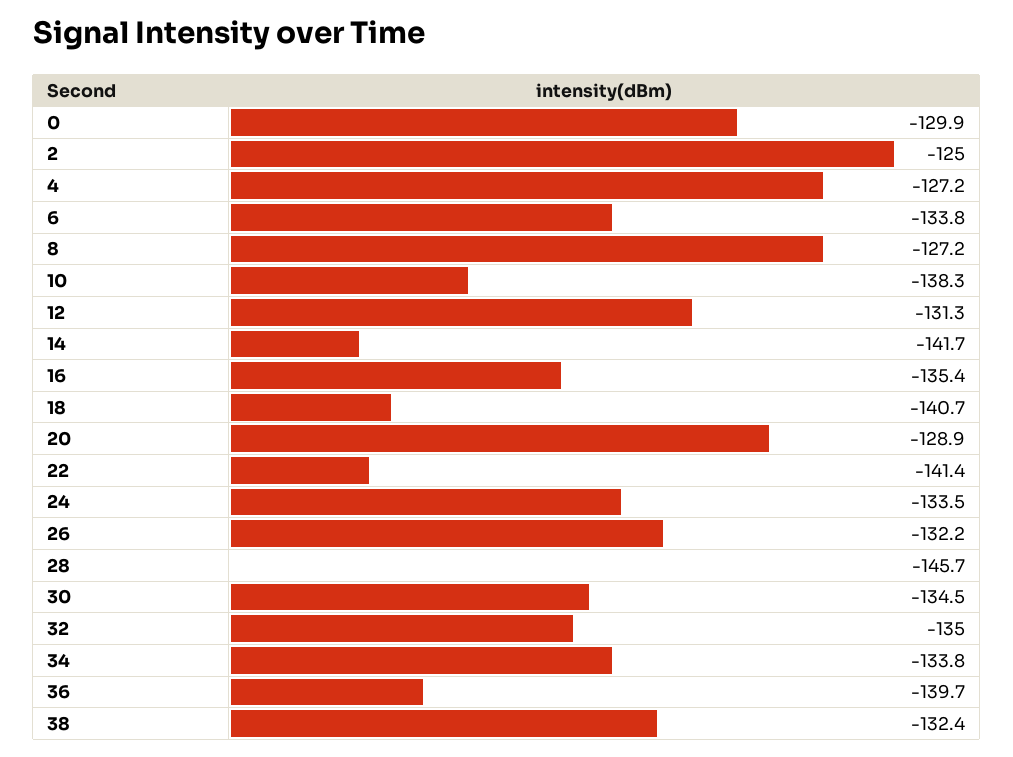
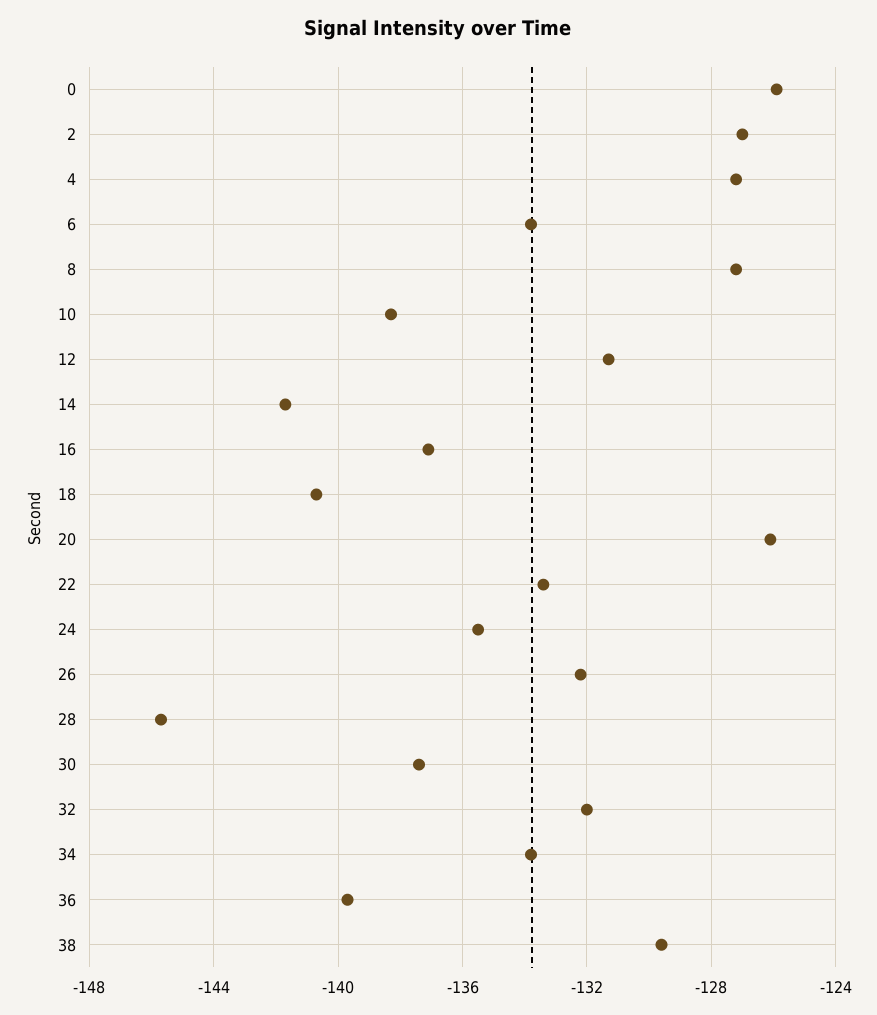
  {
-   "0": -129.9,
+   "0": -126,
-   "2": -125,
+   "2": -127,
    "4": -127.2,
    "6": -133.8,
    "8": -127.2,
    "10": -138.3,
    "12": -131.3,
    "14": -141.7,
-   "16": -135.4,
+   "16": -137,
    "18": -140.7,
-   "20": -128.9,
+   "20": -126,
-   "22": -141.4,
+   "22": -133.5,
-   "24": -133.5,
+   "24": -135.5,
    "26": -132.2,
    "28": -145.7,
-   "30": -134.5,
+   "30": -137.5,
-   "32": -135,
+   "32": -132,
    "34": -133.8,
    "36": -139.7,
-   "38": -132.4
+   "38": -129.5
  }

